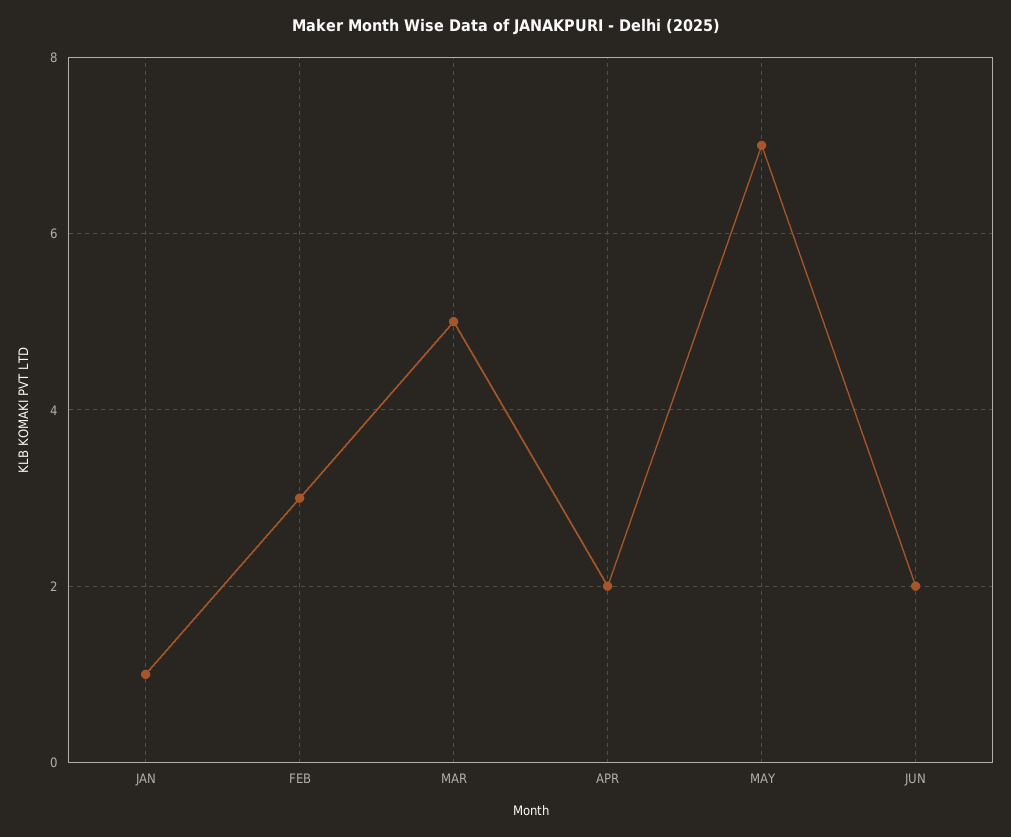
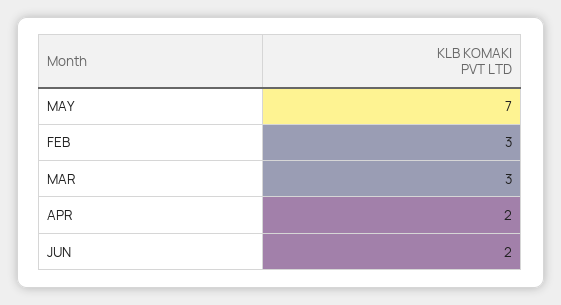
  {
-   "JAN": 1,
    "FEB": 3,
-   "MAR": 5,
+   "MAR": 3,
    "APR": 2,
    "MAY": 7,
    "JUN": 2
  }

